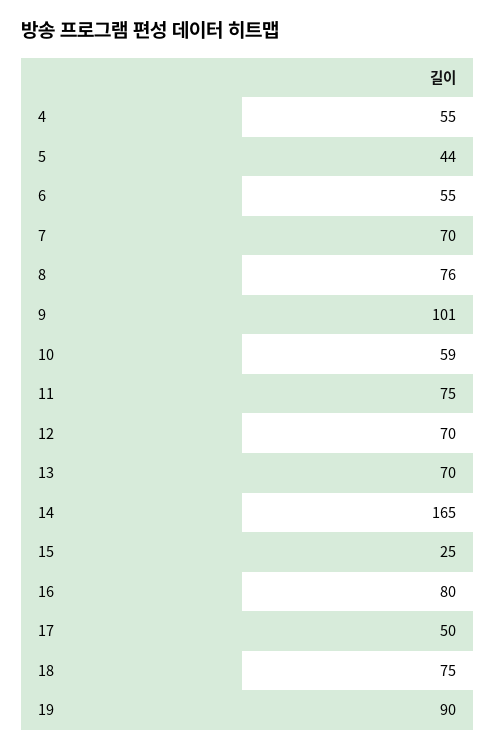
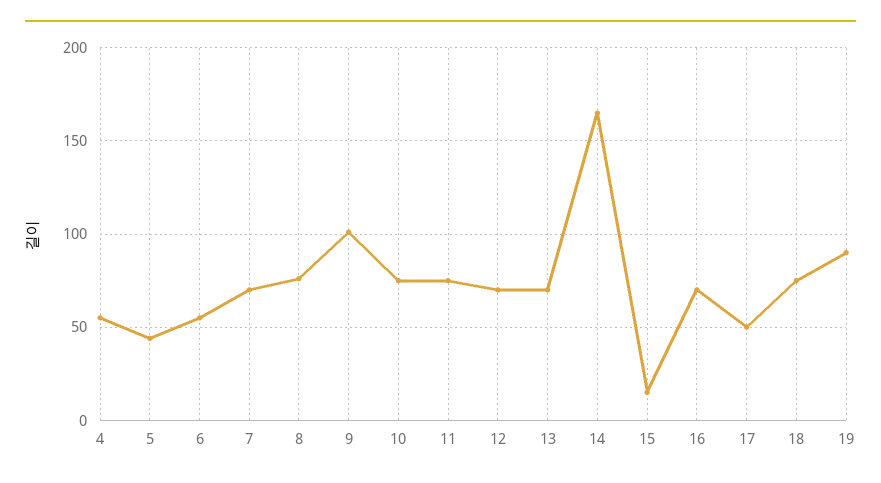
  {
    "4": 55,
    "5": 44,
    "6": 55,
    "7": 70,
    "8": 76,
    "9": 101,
-   "10": 59,
+   "10": 75,
    "11": 75,
    "12": 70,
    "13": 70,
    "14": 165,
-   "15": 25,
+   "15": 15,
-   "16": 80,
+   "16": 70,
    "17": 50,
    "18": 75,
    "19": 90
  }

